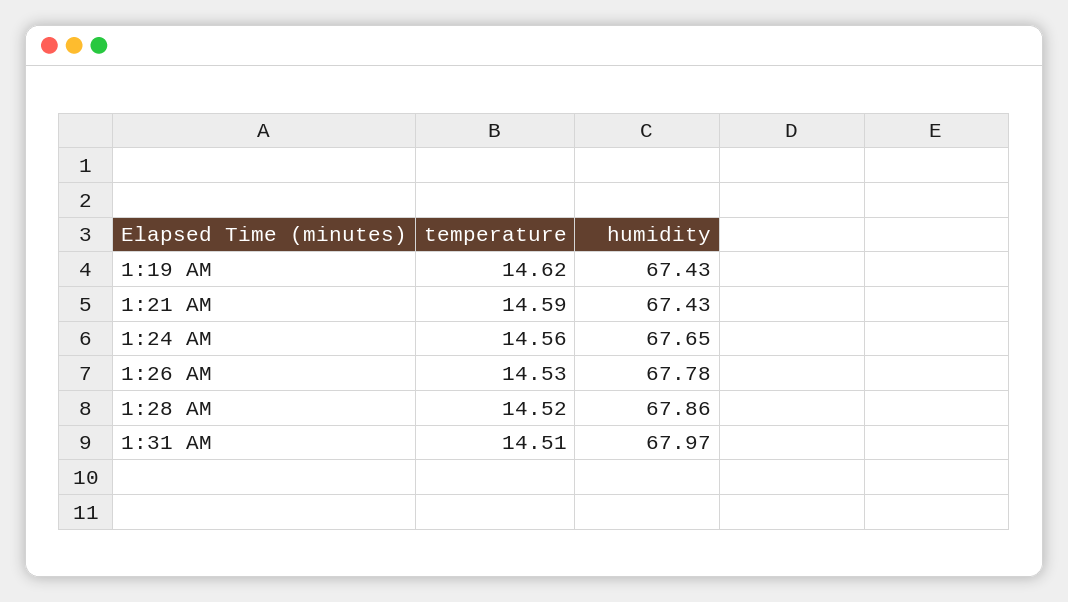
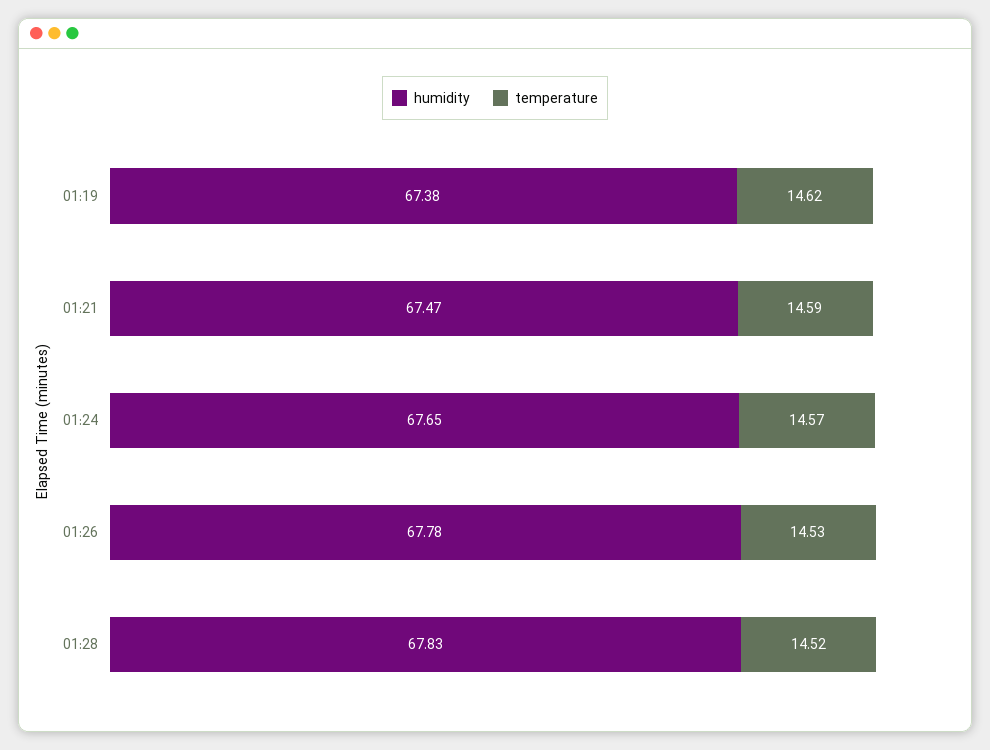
  {
    "temperature": {
      "1:19 AM": 14.62,
      "1:21 AM": 14.59,
-     "1:24 AM": 14.56,
+     "1:24 AM": 14.57,
      "1:26 AM": 14.53,
-     "1:28 AM": 14.52,
+     "1:28 AM": 14.52
-     "1:31 AM": 14.51
    },
    "humidity": {
-     "1:19 AM": 67.43,
+     "1:19 AM": 67.38,
-     "1:21 AM": 67.43,
+     "1:21 AM": 67.47,
      "1:24 AM": 67.65,
      "1:26 AM": 67.78,
-     "1:28 AM": 67.86,
+     "1:28 AM": 67.83
-     "1:31 AM": 67.97
    }
  }

